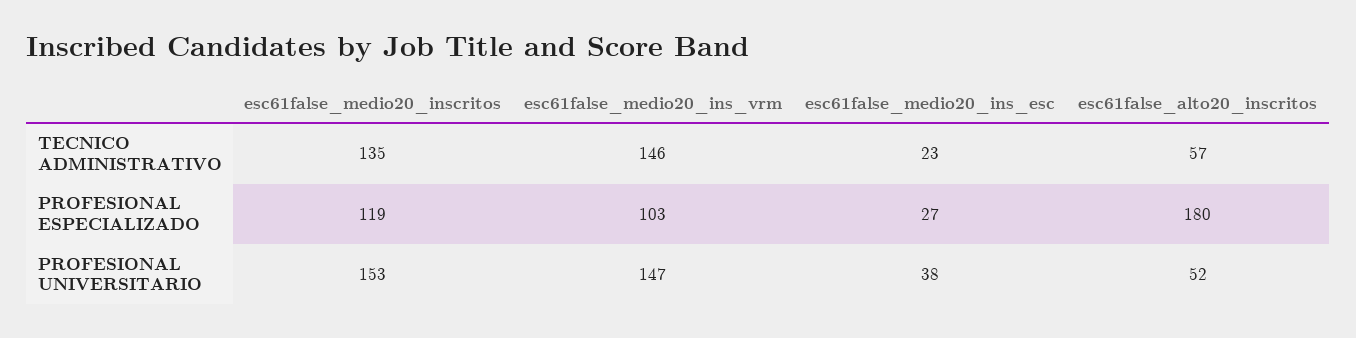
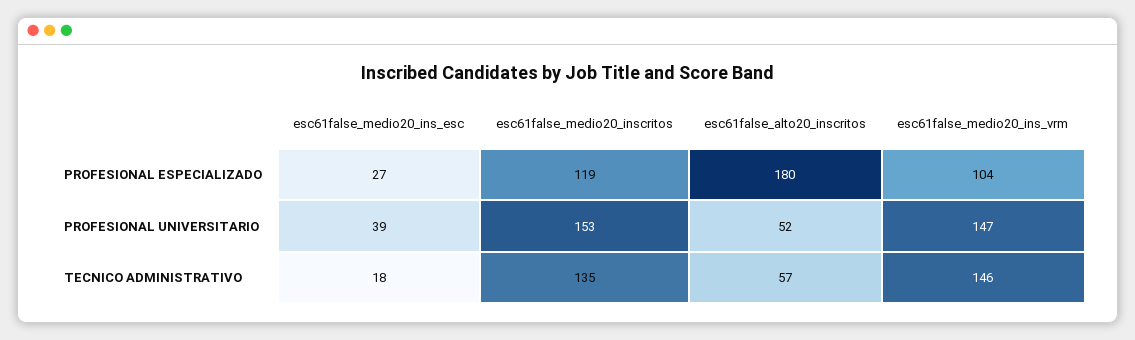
  {
    "esc61false_medio20_inscritos": {
      "TECNICO ADMINISTRATIVO": 135,
      "PROFESIONAL ESPECIALIZADO": 119,
      "PROFESIONAL UNIVERSITARIO": 153
    },
    "esc61false_medio20_ins_vrm": {
      "TECNICO ADMINISTRATIVO": 146,
-     "PROFESIONAL ESPECIALIZADO": 103,
+     "PROFESIONAL ESPECIALIZADO": 104,
      "PROFESIONAL UNIVERSITARIO": 147
    },
    "esc61false_medio20_ins_esc": {
-     "TECNICO ADMINISTRATIVO": 23,
+     "TECNICO ADMINISTRATIVO": 18,
      "PROFESIONAL ESPECIALIZADO": 27,
-     "PROFESIONAL UNIVERSITARIO": 38
+     "PROFESIONAL UNIVERSITARIO": 39
    },
    "esc61false_alto20_inscritos": {
      "TECNICO ADMINISTRATIVO": 57,
      "PROFESIONAL ESPECIALIZADO": 180,
      "PROFESIONAL UNIVERSITARIO": 52
    }
  }

